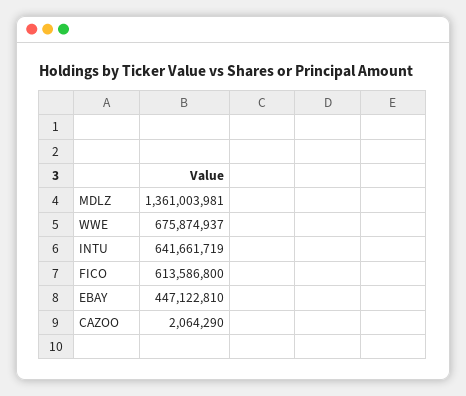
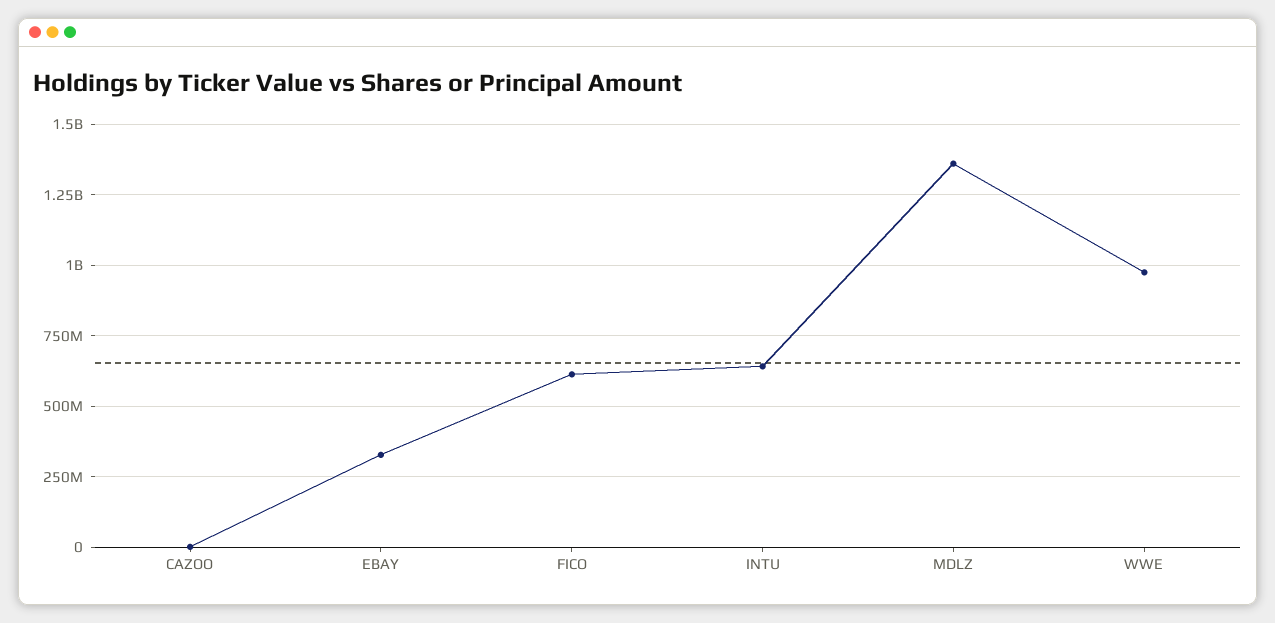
  {
    "MDLZ": 1361003981,
-   "WWE": 675874937,
+   "WWE": 975000000,
    "INTU": 641661719,
    "FICO": 613586800,
-   "EBAY": 447122810,
+   "EBAY": 325000000,
    "CAZOO": 2064290
  }

